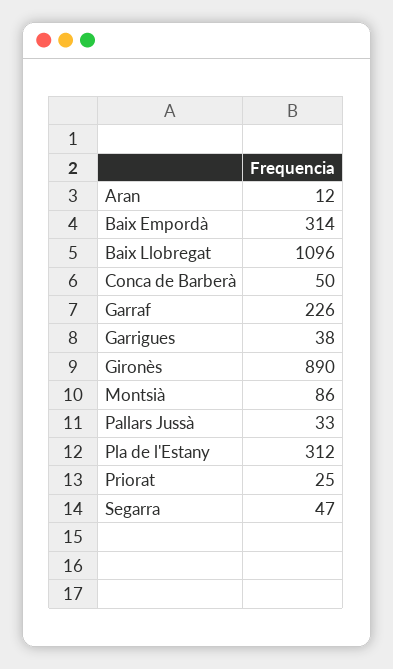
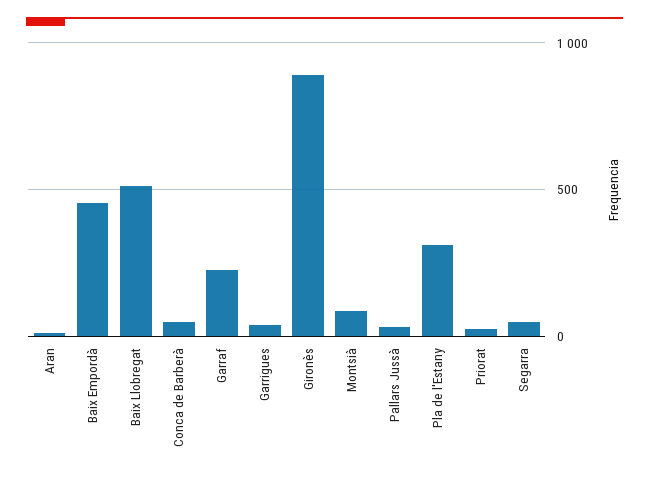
  {
    "Aran": 12,
-   "Baix Empordà": 314,
+   "Baix Empordà": 450,
-   "Baix Llobregat": 1096,
+   "Baix Llobregat": 500,
    "Conca de Barberà": 50,
    "Garraf": 226,
    "Garrigues": 38,
    "Gironès": 890,
    "Montsià": 86,
    "Pallars Jussà": 33,
    "Pla de l'Estany": 312,
    "Priorat": 25,
    "Segarra": 47
  }

